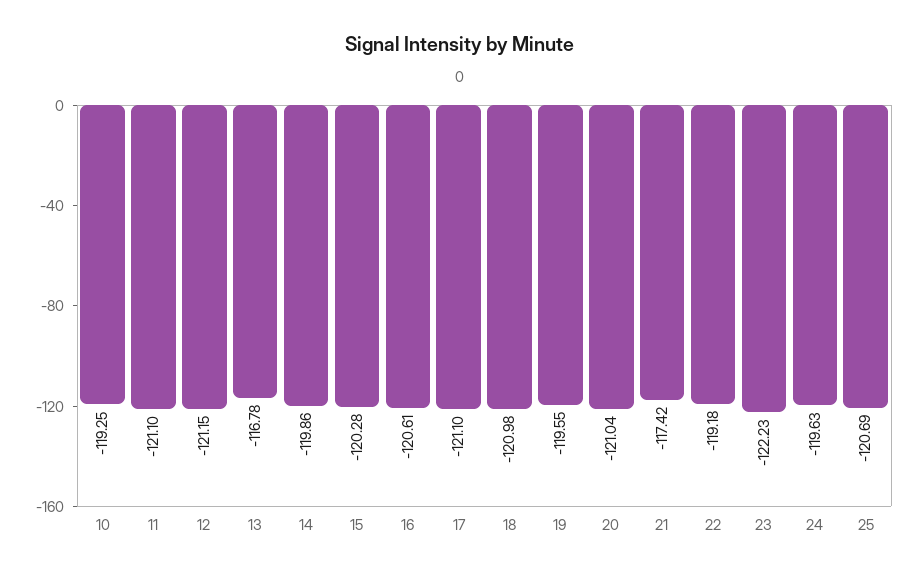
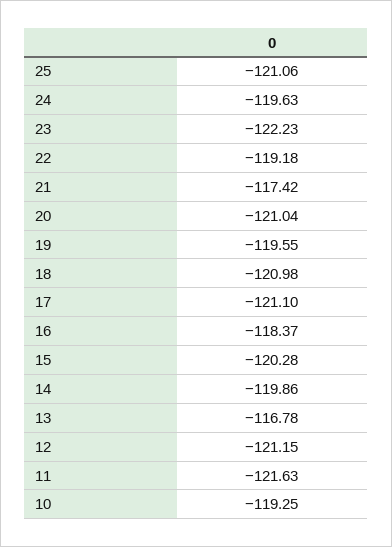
  {
    "10": -119.25,
-   "11": -121.1,
+   "11": -121.63,
    "12": -121.15,
    "13": -116.78,
    "14": -119.86,
    "15": -120.28,
-   "16": -120.61,
+   "16": -118.37,
    "17": -121.1,
    "18": -120.98,
    "19": -119.55,
    "20": -121.04,
    "21": -117.42,
    "22": -119.18,
    "23": -122.23,
    "24": -119.63,
-   "25": -120.69
+   "25": -121.06
  }

